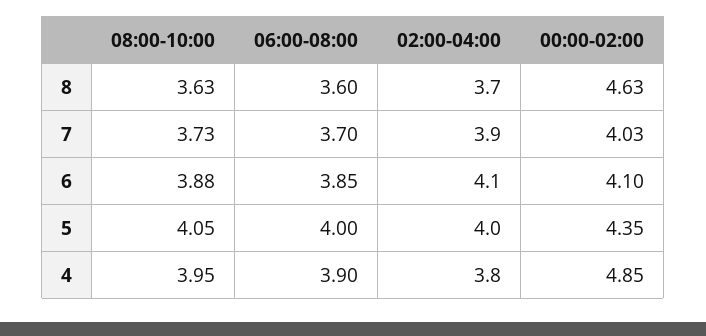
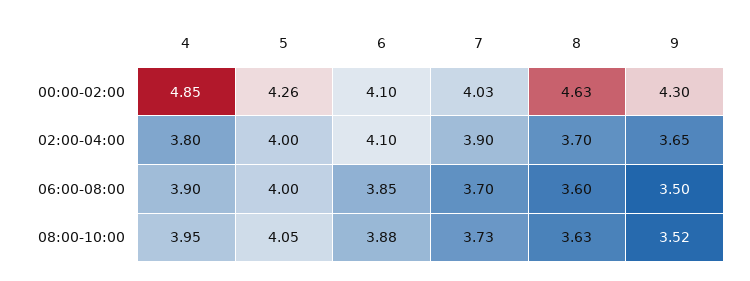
  {
    "08:00-10:00": {
      "8": 3.63,
      "7": 3.73,
      "6": 3.88,
      "5": 4.05,
-     "4": 3.95
+     "4": 3.95,
+     "9": 3.52
    },
    "06:00-08:00": {
      "8": 3.6,
      "7": 3.7,
      "6": 3.85,
      "5": 4,
-     "4": 3.9
+     "4": 3.9,
+     "9": 3.5
    },
    "02:00-04:00": {
      "8": 3.7,
      "7": 3.9,
      "6": 4.1,
      "5": 4,
-     "4": 3.8
+     "4": 3.8,
+     "9": 3.65
    },
    "00:00-02:00": {
      "8": 4.63,
      "7": 4.03,
      "6": 4.1,
-     "5": 4.35,
+     "5": 4.26,
-     "4": 4.85
+     "4": 4.85,
+     "9": 4.3
    }
  }

